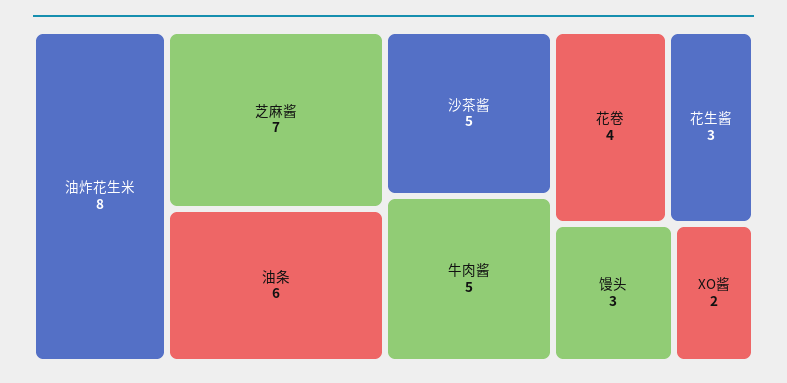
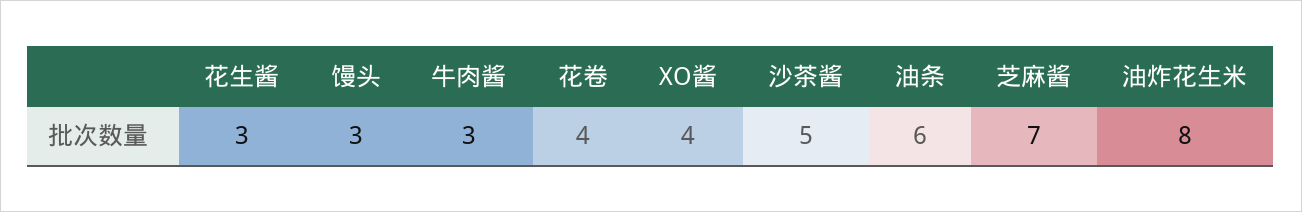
  {
    "油炸花生米": 8,
    "芝麻酱": 7,
    "油条": 6,
    "沙茶酱": 5,
-   "牛肉酱": 5,
+   "牛肉酱": 3,
    "花卷": 4,
    "花生酱": 3,
    "馒头": 3,
-   "XO酱": 2
+   "XO酱": 4
  }

